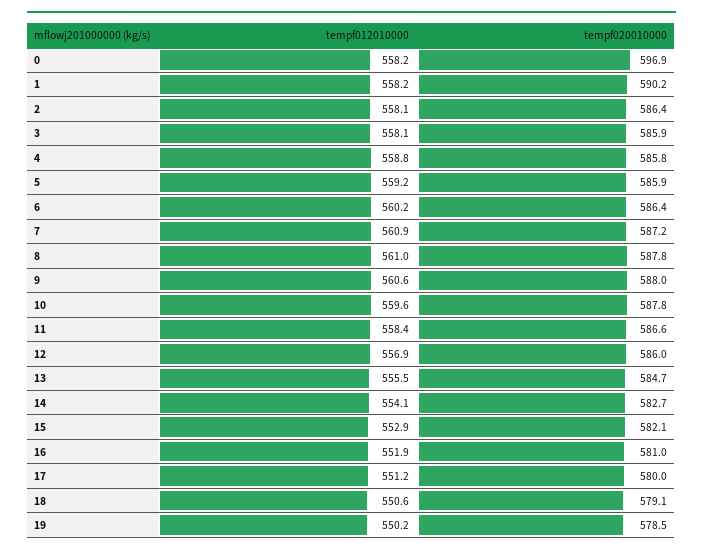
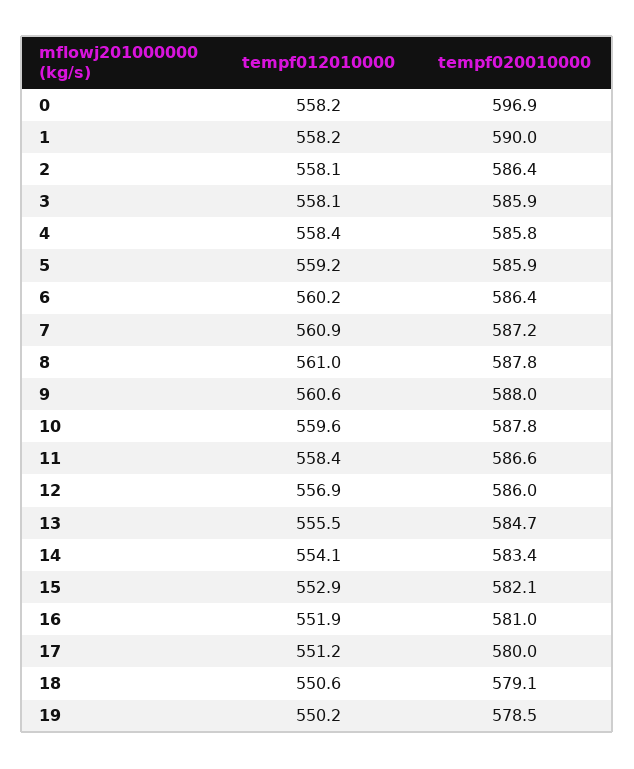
  {
    "tempf012010000": {
      "0": 558.2,
      "1": 558.2,
      "2": 558.1,
      "3": 558.1,
-     "4": 558.8,
+     "4": 558.4,
      "5": 559.2,
      "6": 560.2,
      "7": 560.9,
      "8": 561,
      "9": 560.6,
      "10": 559.6,
      "11": 558.4,
      "12": 556.9,
      "13": 555.5,
      "14": 554.1,
      "15": 552.9,
      "16": 551.9,
      "17": 551.2,
      "18": 550.6,
      "19": 550.2
    },
    "tempf020010000": {
      "0": 596.9,
-     "1": 590.2,
+     "1": 590,
      "2": 586.4,
      "3": 585.9,
      "4": 585.8,
      "5": 585.9,
      "6": 586.4,
      "7": 587.2,
      "8": 587.8,
      "9": 588,
      "10": 587.8,
      "11": 586.6,
      "12": 586,
      "13": 584.7,
-     "14": 582.7,
+     "14": 583.4,
      "15": 582.1,
      "16": 581,
      "17": 580,
      "18": 579.1,
      "19": 578.5
    }
  }

